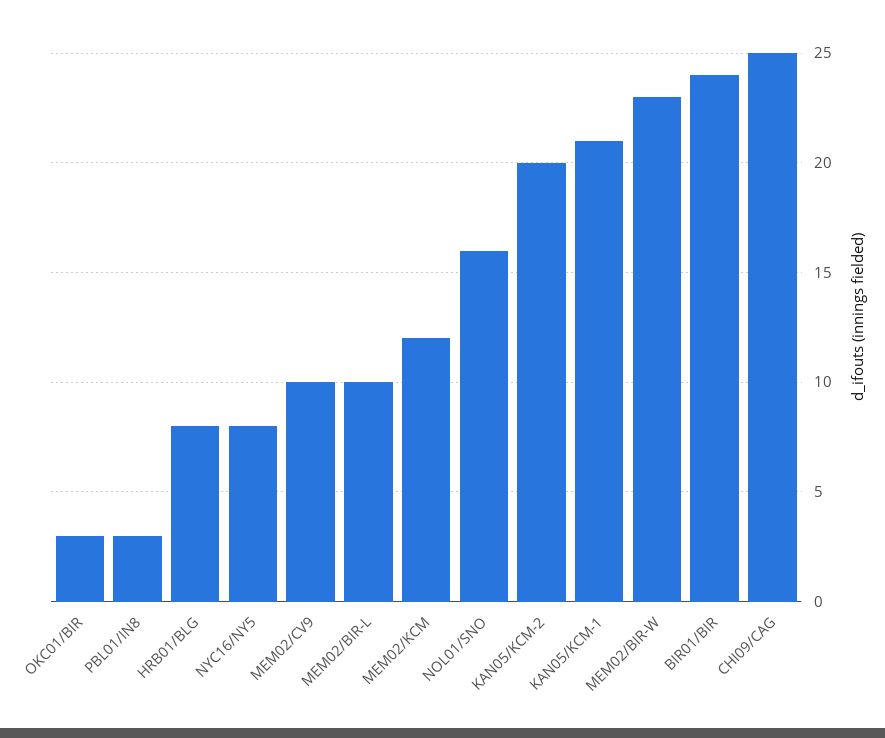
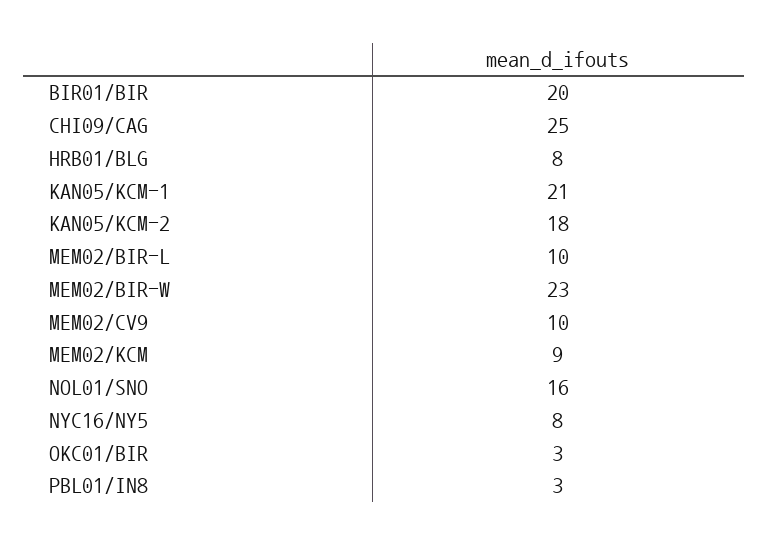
  {
    "OKC01/BIR": 3,
    "PBL01/IN8": 3,
    "HRB01/BLG": 8,
    "NYC16/NY5": 8,
    "MEM02/CV9": 10,
    "MEM02/BIR-L": 10,
-   "MEM02/KCM": 12,
+   "MEM02/KCM": 9,
    "NOL01/SNO": 16,
-   "KAN05/KCM-2": 20,
+   "KAN05/KCM-2": 18,
    "KAN05/KCM-1": 21,
    "MEM02/BIR-W": 23,
-   "BIR01/BIR": 24,
+   "BIR01/BIR": 20,
    "CHI09/CAG": 25
  }

